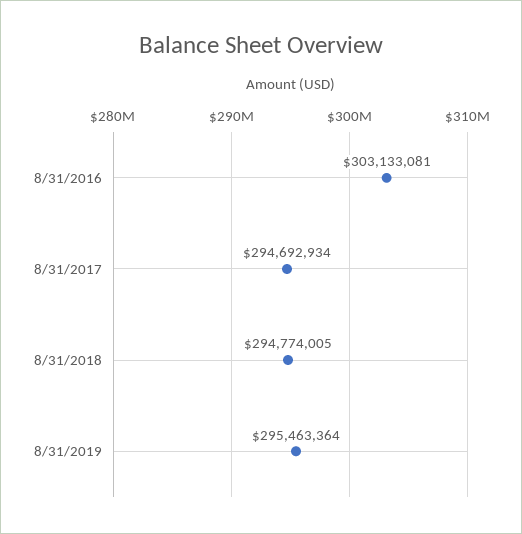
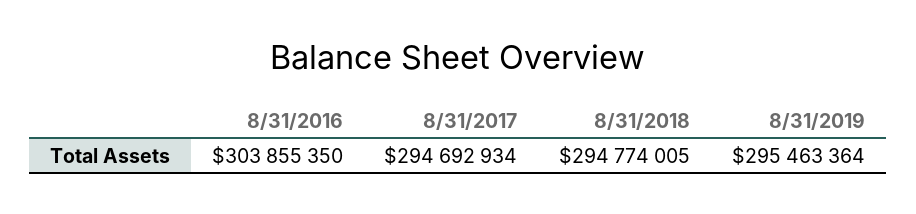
  {
-   "8/31/2016": 303133081,
+   "8/31/2016": 303855350,
    "8/31/2017": 294692934,
    "8/31/2018": 294774005,
    "8/31/2019": 295463364
  }

